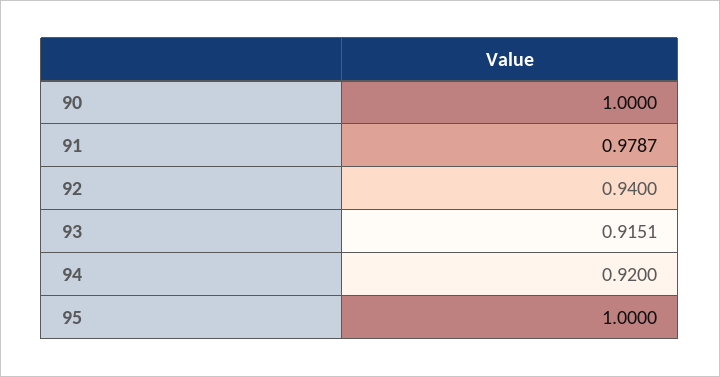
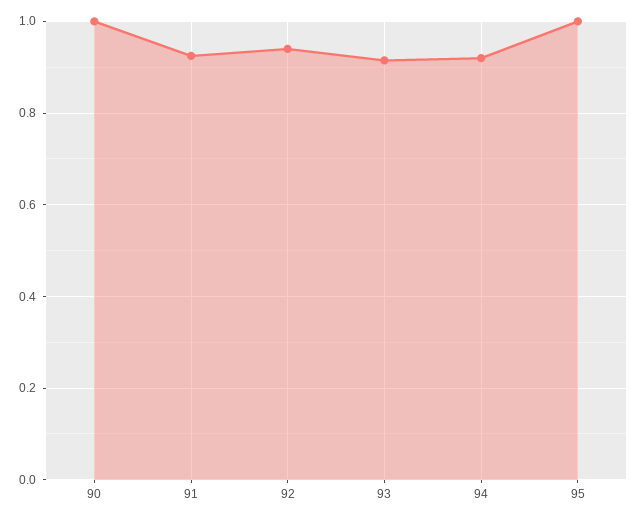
  {
    "90": 1,
-   "91": 0.9787,
+   "91": 0.92,
    "92": 0.94,
    "93": 0.9151,
    "94": 0.92,
    "95": 1
  }

